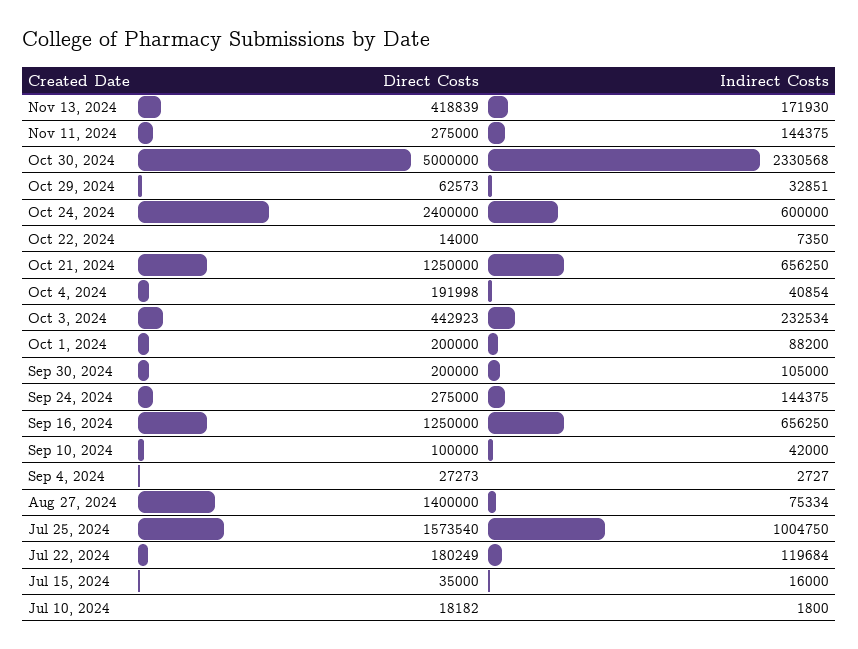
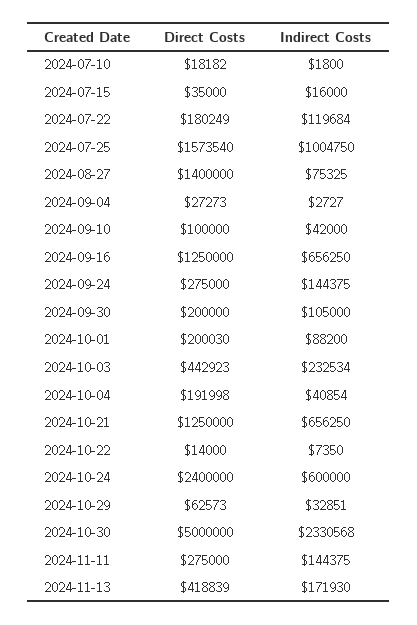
  {
    "Direct Costs": {
      "Nov 13, 2024": 418839,
      "Nov 11, 2024": 275000,
      "Oct 30, 2024": 5000000,
      "Oct 29, 2024": 62573,
      "Oct 24, 2024": 2400000,
      "Oct 22, 2024": 14000,
      "Oct 21, 2024": 1250000,
      "Oct 4, 2024": 191998,
      "Oct 3, 2024": 442923,
-     "Oct 1, 2024": 200000,
+     "Oct 1, 2024": 200030,
      "Sep 30, 2024": 200000,
      "Sep 24, 2024": 275000,
      "Sep 16, 2024": 1250000,
      "Sep 10, 2024": 100000,
      "Sep 4, 2024": 27273,
      "Aug 27, 2024": 1400000,
      "Jul 25, 2024": 1573540,
      "Jul 22, 2024": 180249,
      "Jul 15, 2024": 35000,
      "Jul 10, 2024": 18182
    },
    "Indirect Costs": {
      "Nov 13, 2024": 171930,
      "Nov 11, 2024": 144375,
      "Oct 30, 2024": 2330568,
      "Oct 29, 2024": 32851,
      "Oct 24, 2024": 600000,
      "Oct 22, 2024": 7350,
      "Oct 21, 2024": 656250,
      "Oct 4, 2024": 40854,
      "Oct 3, 2024": 232534,
      "Oct 1, 2024": 88200,
      "Sep 30, 2024": 105000,
      "Sep 24, 2024": 144375,
      "Sep 16, 2024": 656250,
      "Sep 10, 2024": 42000,
      "Sep 4, 2024": 2727,
-     "Aug 27, 2024": 75334,
+     "Aug 27, 2024": 75325,
      "Jul 25, 2024": 1004750,
      "Jul 22, 2024": 119684,
      "Jul 15, 2024": 16000,
      "Jul 10, 2024": 1800
    }
  }

